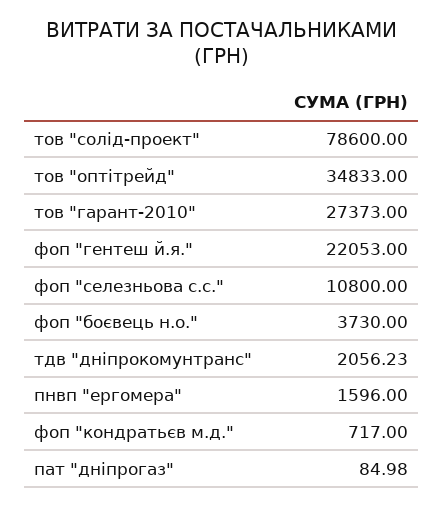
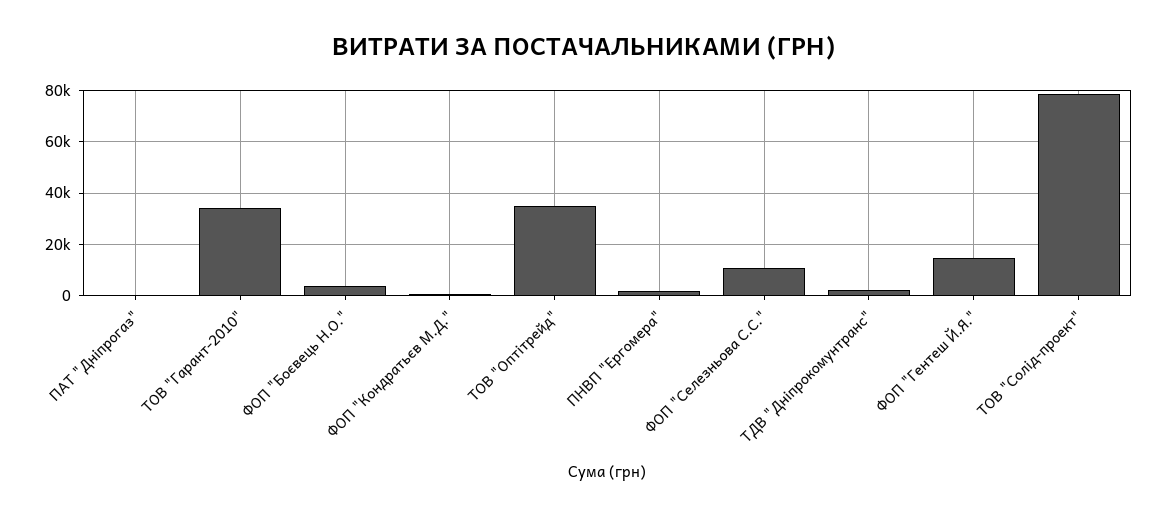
  {
    "тов \"солід-проект\"": 78600,
    "тов \"оптітрейд\"": 34833,
-   "тов \"гарант-2010\"": 27373,
+   "тов \"гарант-2010\"": 35000,
-   "фоп \"гентеш й.я.\"": 22053,
+   "фоп \"гентеш й.я.\"": 15000,
    "фоп \"селезньова с.с.\"": 10800,
    "фоп \"боєвець н.о.\"": 3730,
    "тдв \"дніпрокомунтранс\"": 2056.23,
    "пнвп \"ергомера\"": 1596,
    "фоп \"кондратьєв м.д.\"": 717,
    "пат \"дніпрогаз\"": 84.98
  }

